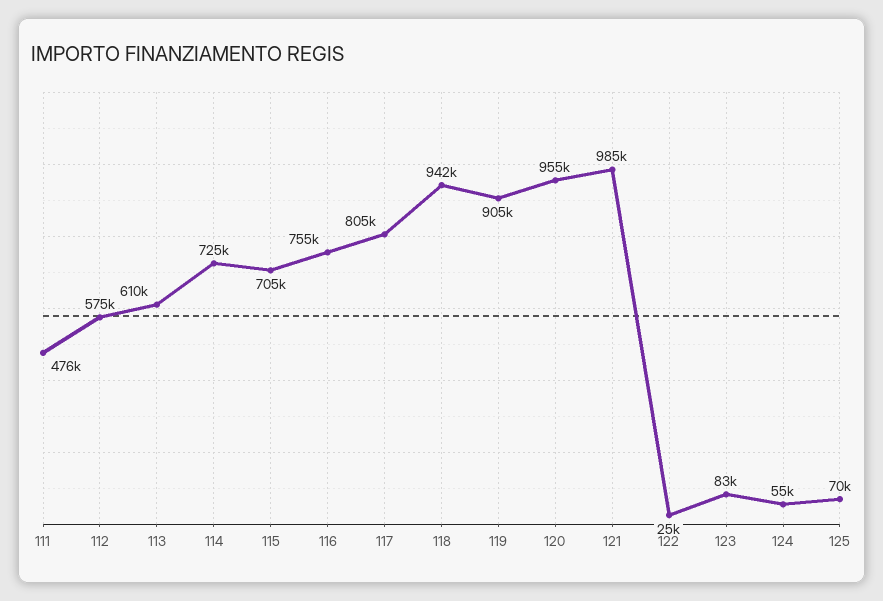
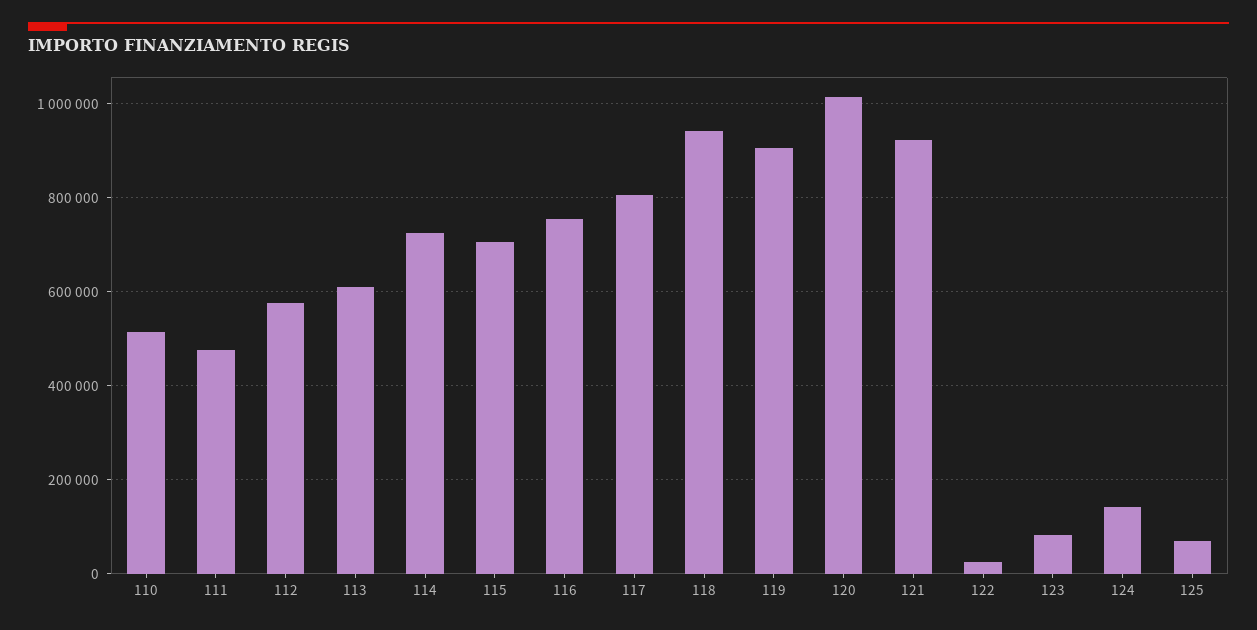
  {
    "111": 476000,
    "112": 575000,
    "113": 610000,
    "114": 725000,
    "115": 705000,
    "116": 755000,
    "117": 805000,
    "118": 942000,
    "119": 905000,
-   "120": 955000,
+   "120": 1020000,
-   "121": 985000,
+   "121": 920000,
    "122": 25000,
    "123": 83000,
-   "124": 55000,
+   "124": 140000,
-   "125": 70000
+   "125": 70000,
+   "110": 520000
  }

